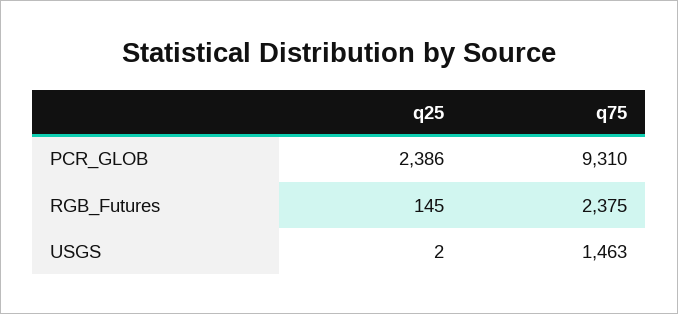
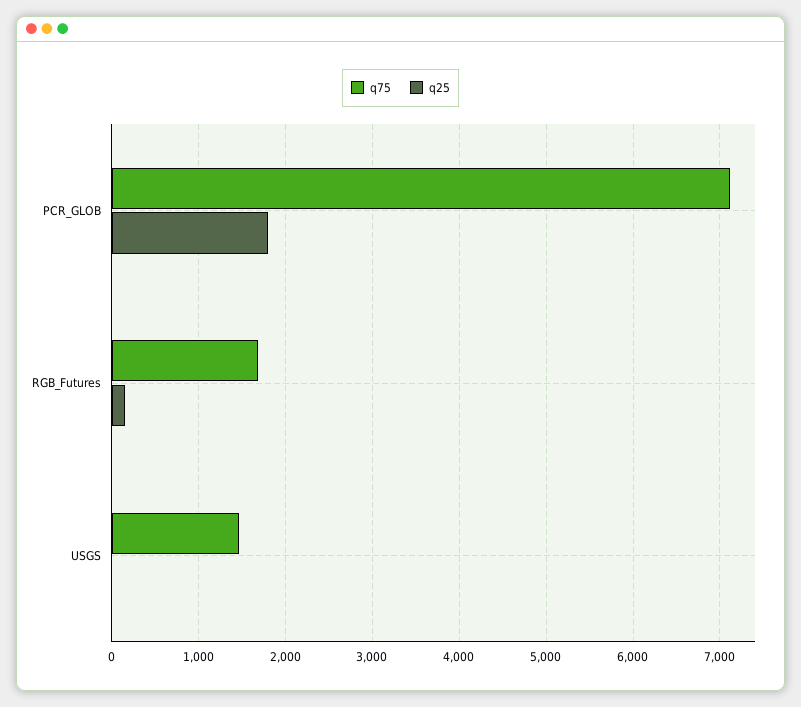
  {
    "q25": {
-     "PCR_GLOB": 2386,
+     "PCR_GLOB": 1800,
      "RGB_Futures": 145,
      "USGS": 2
    },
    "q75": {
-     "PCR_GLOB": 9310,
+     "PCR_GLOB": 7100,
-     "RGB_Futures": 2375,
+     "RGB_Futures": 1700,
      "USGS": 1463
    }
  }

